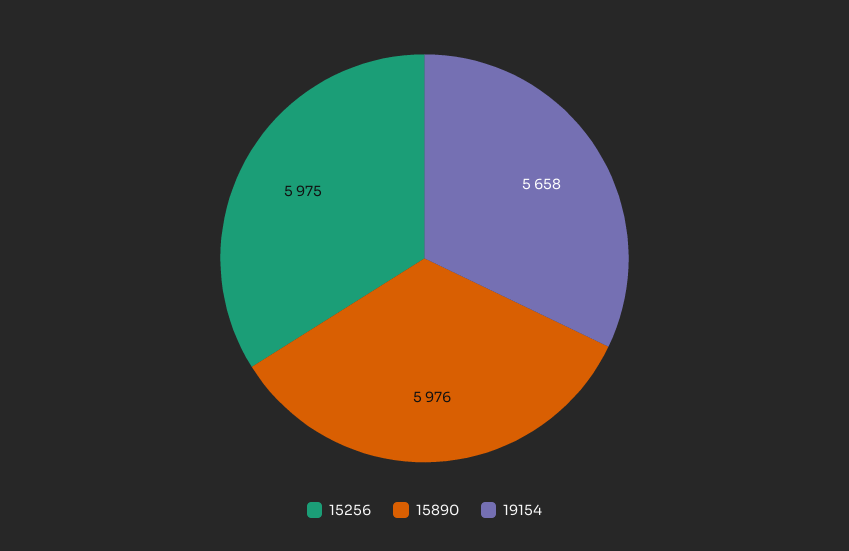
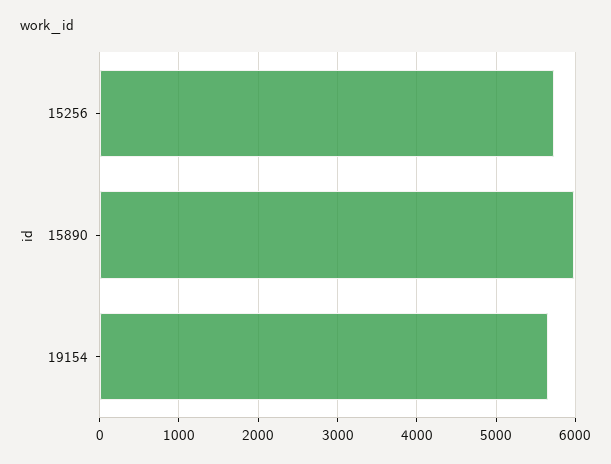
  {
-   "15256": 5975,
+   "15256": 5700,
    "15890": 5976,
    "19154": 5658
  }

